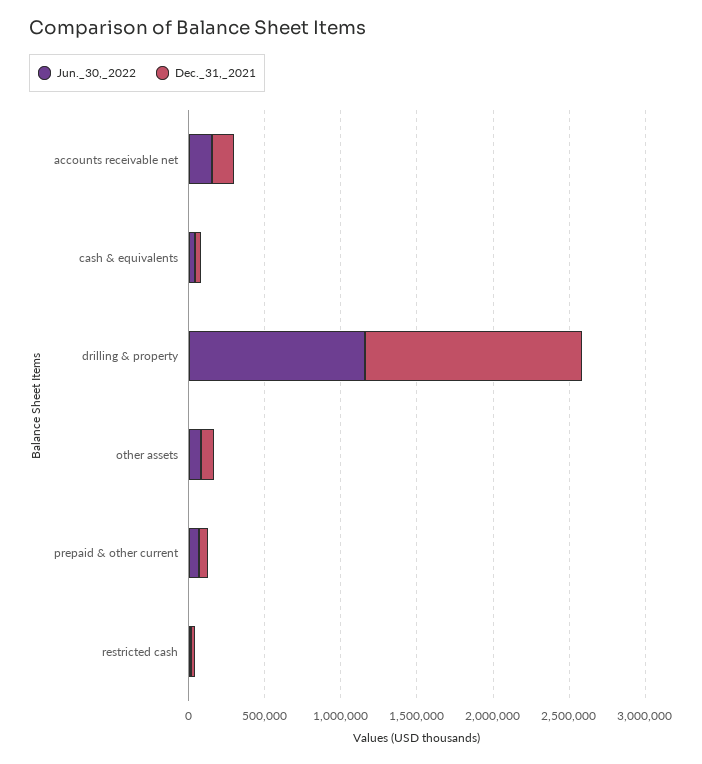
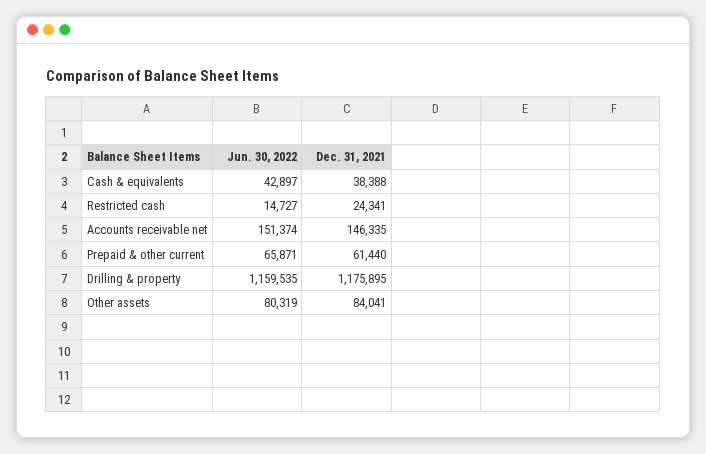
  {
    "Jun._30,_2022": {
      "accounts receivable net": 151374,
      "cash & equivalents": 42897,
      "drilling & property": 1159535,
      "other assets": 80319,
      "prepaid & other current": 65871,
      "restricted cash": 14727
    },
    "Dec._31,_2021": {
      "accounts receivable net": 146335,
      "cash & equivalents": 38388,
-     "drilling & property": 1400000,
+     "drilling & property": 1175895,
      "other assets": 84041,
      "prepaid & other current": 61440,
      "restricted cash": 24341
    }
  }

